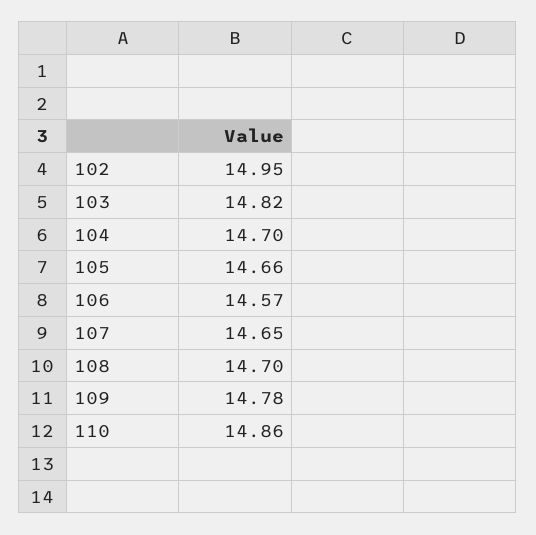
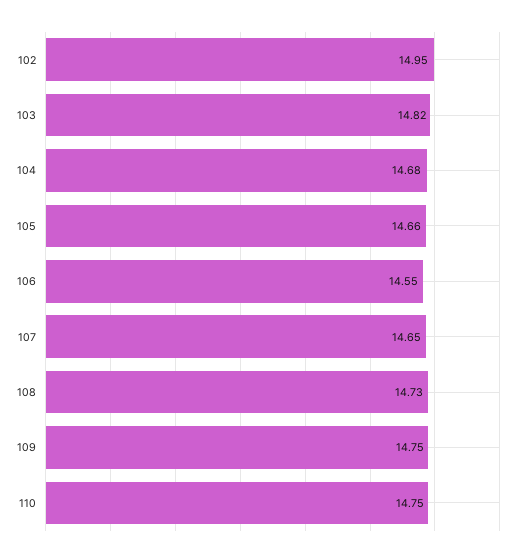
  {
    "102": 14.95,
    "103": 14.82,
-   "104": 14.7,
+   "104": 14.68,
    "105": 14.66,
-   "106": 14.57,
+   "106": 14.55,
    "107": 14.65,
-   "108": 14.7,
+   "108": 14.73,
-   "109": 14.78,
+   "109": 14.75,
-   "110": 14.86
+   "110": 14.75
  }

